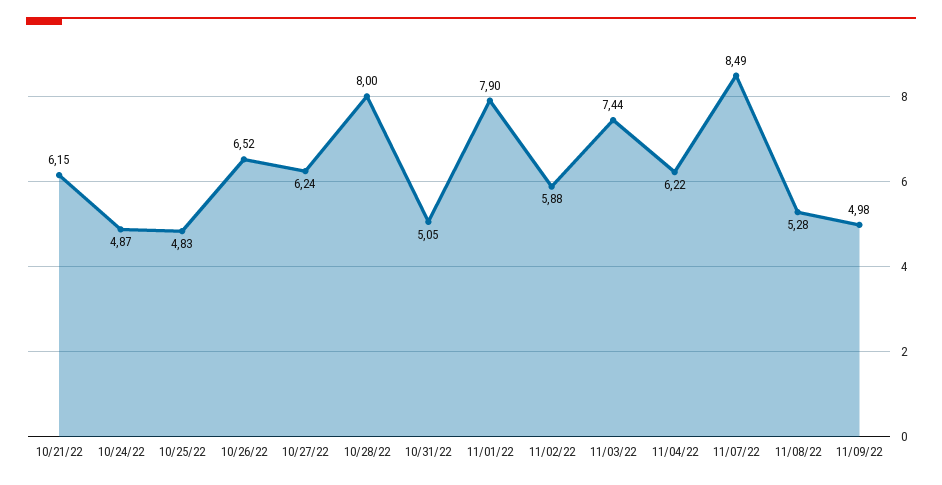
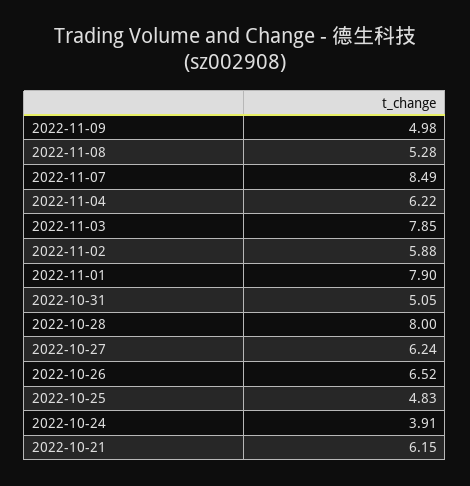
  {
    "10/21/22": 6.15,
-   "10/24/22": 4.87,
+   "10/24/22": 3.91,
    "10/25/22": 4.83,
    "10/26/22": 6.52,
    "10/27/22": 6.24,
    "10/28/22": 8,
    "10/31/22": 5.05,
    "11/01/22": 7.9,
    "11/02/22": 5.88,
-   "11/03/22": 7.44,
+   "11/03/22": 7.85,
    "11/04/22": 6.22,
    "11/07/22": 8.49,
    "11/08/22": 5.28,
    "11/09/22": 4.98
  }

